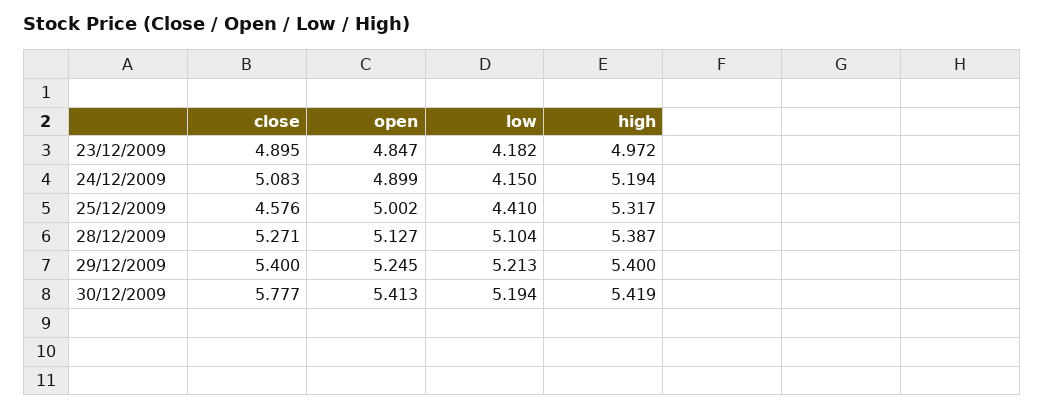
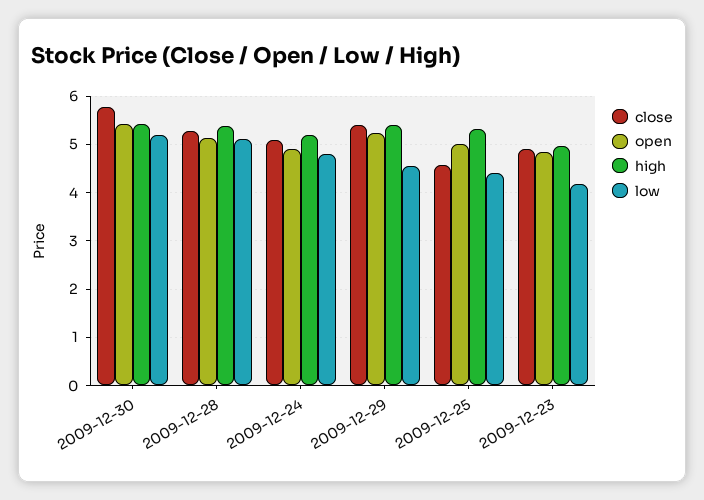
  {
    "close": {
      "23/12/2009": 4.895,
      "24/12/2009": 5.083,
      "25/12/2009": 4.576,
      "28/12/2009": 5.271,
      "29/12/2009": 5.4,
      "30/12/2009": 5.777
    },
    "open": {
      "23/12/2009": 4.847,
      "24/12/2009": 4.899,
      "25/12/2009": 5.002,
      "28/12/2009": 5.127,
      "29/12/2009": 5.245,
      "30/12/2009": 5.413
    },
    "low": {
      "23/12/2009": 4.182,
-     "24/12/2009": 4.15,
+     "24/12/2009": 4.8,
      "25/12/2009": 4.41,
      "28/12/2009": 5.104,
-     "29/12/2009": 5.213,
+     "29/12/2009": 4.6,
      "30/12/2009": 5.194
    },
    "high": {
      "23/12/2009": 4.972,
      "24/12/2009": 5.194,
      "25/12/2009": 5.317,
      "28/12/2009": 5.387,
      "29/12/2009": 5.4,
      "30/12/2009": 5.419
    }
  }

